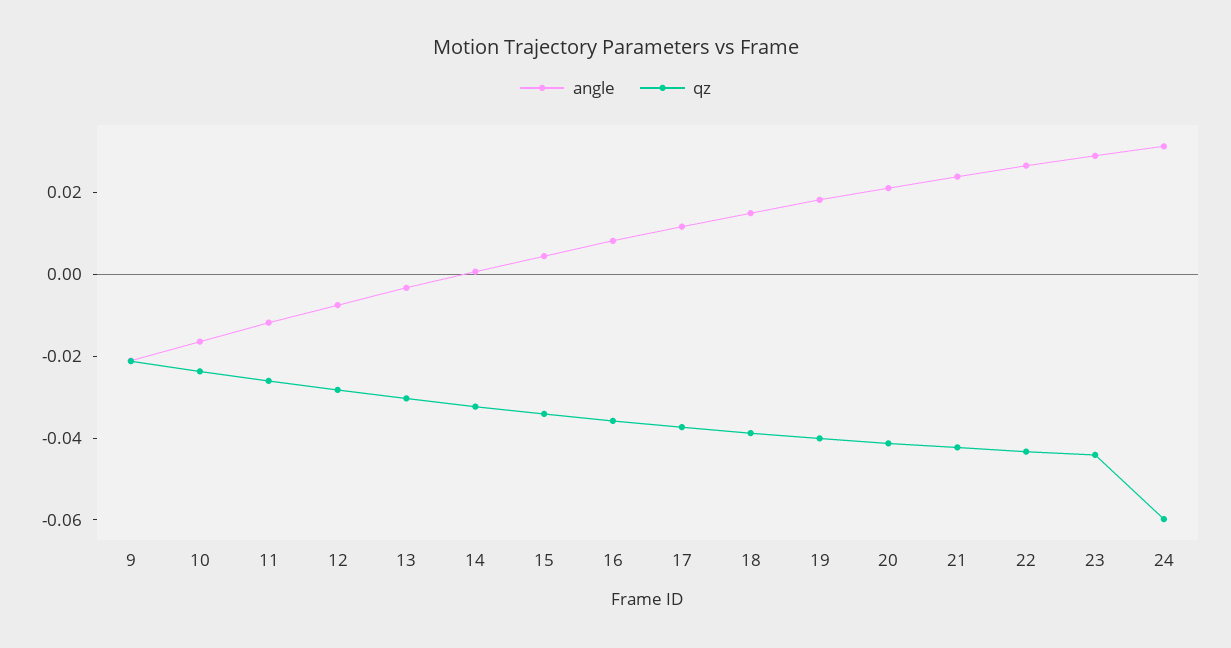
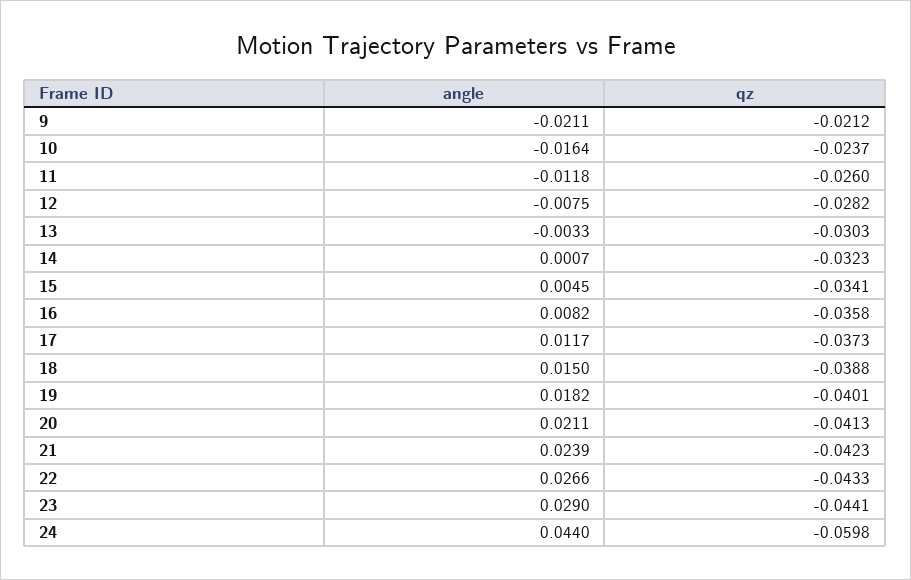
  {
    "angle": {
      "9": -0.0211,
      "10": -0.0164,
      "11": -0.0118,
      "12": -0.0075,
      "13": -0.0033,
      "14": 0.0007,
      "15": 0.0045,
      "16": 0.0082,
      "17": 0.0117,
      "18": 0.015,
      "19": 0.0182,
      "20": 0.0211,
      "21": 0.0239,
      "22": 0.0266,
      "23": 0.029,
-     "24": 0.03
+     "24": 0.044
    },
    "qz": {
      "9": -0.0212,
      "10": -0.0237,
      "11": -0.026,
      "12": -0.0282,
      "13": -0.0303,
      "14": -0.0323,
      "15": -0.0341,
      "16": -0.0358,
      "17": -0.0373,
      "18": -0.0388,
      "19": -0.0401,
      "20": -0.0413,
      "21": -0.0423,
      "22": -0.0433,
      "23": -0.0441,
      "24": -0.0598
    }
  }

